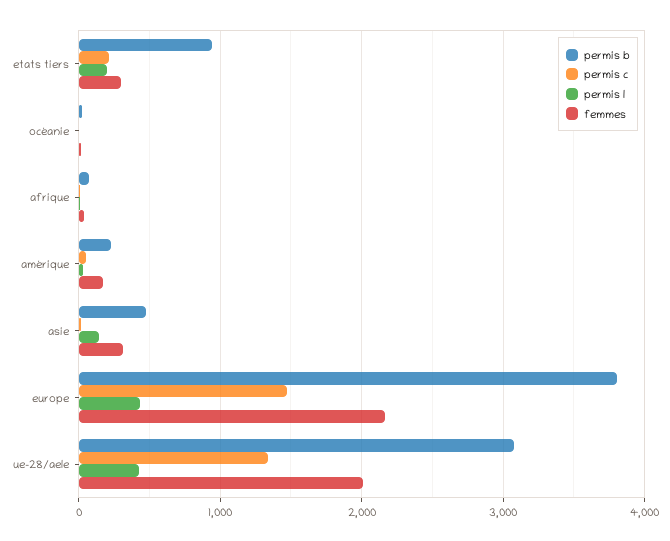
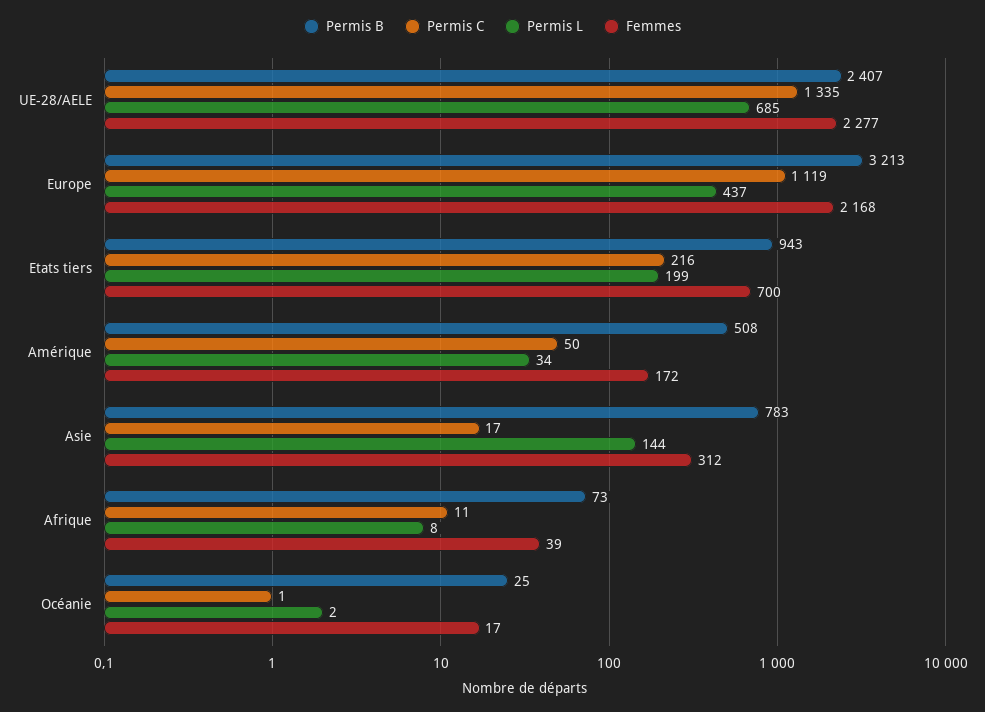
  {
    "permis b": {
      "etats tiers": 943,
      "océanie": 25,
      "afrique": 73,
-     "amérique": 200,
+     "amérique": 508,
-     "asie": 500,
+     "asie": 783,
-     "europe": 3800,
+     "europe": 3213,
-     "ue-28/aele": 3100
+     "ue-28/aele": 2407
    },
    "permis c": {
      "etats tiers": 216,
      "océanie": 1,
      "afrique": 11,
      "amérique": 50,
      "asie": 17,
-     "europe": 1500,
+     "europe": 1119,
      "ue-28/aele": 1335
    },
    "permis l": {
      "etats tiers": 199,
      "océanie": 2,
      "afrique": 8,
      "amérique": 34,
      "asie": 144,
      "europe": 437,
-     "ue-28/aele": 400
+     "ue-28/aele": 685
    },
    "femmes": {
-     "etats tiers": 300,
+     "etats tiers": 700,
      "océanie": 17,
      "afrique": 39,
      "amérique": 172,
      "asie": 312,
      "europe": 2168,
-     "ue-28/aele": 2000
+     "ue-28/aele": 2277
    }
  }

